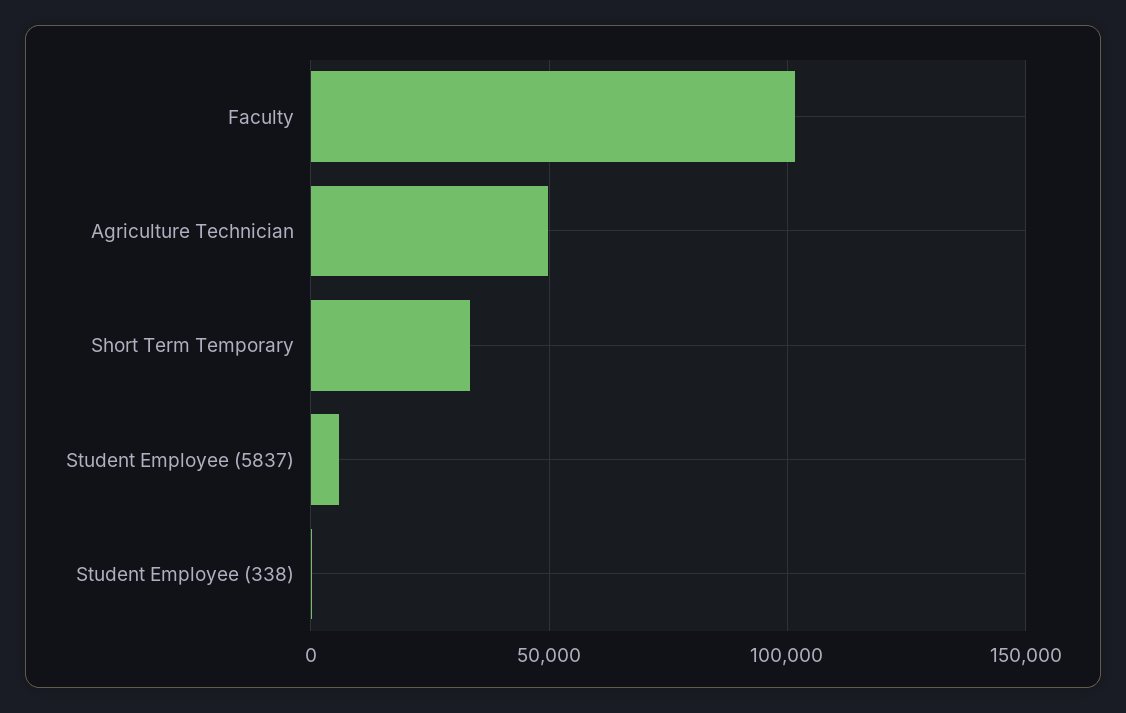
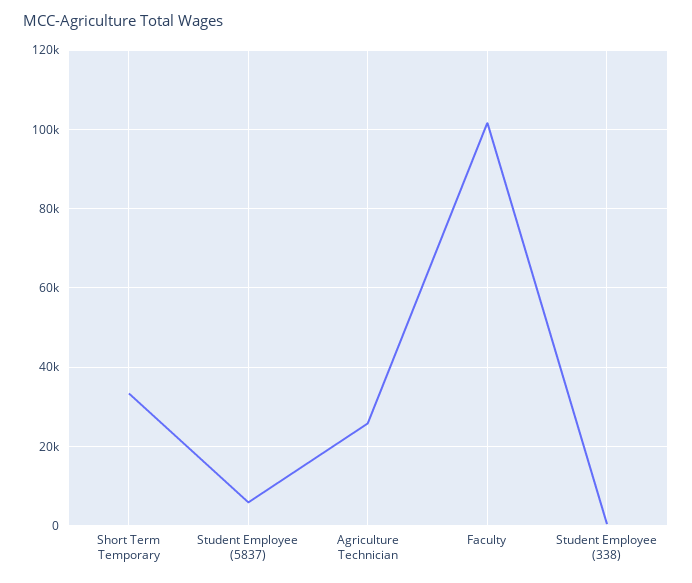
  {
    "Faculty": 102000,
-   "Agriculture Technician": 50000,
+   "Agriculture Technician": 26000,
    "Short Term Temporary": 34000,
    "Student Employee (5837)": 6000,
    "Student Employee (338)": 0
  }

